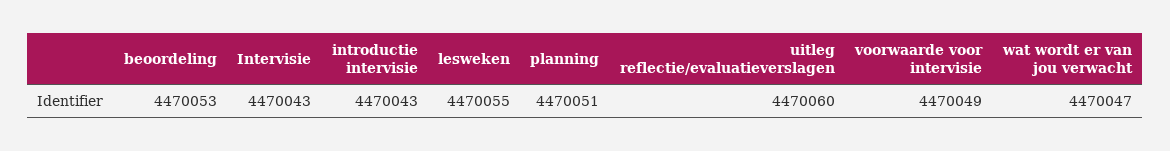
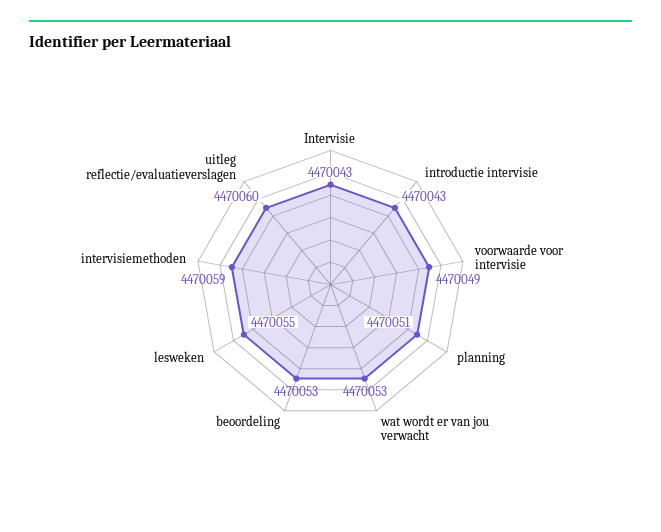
  {
    "beoordeling": 4470053,
    "Intervisie": 4470043,
    "introductie intervisie": 4470043,
    "lesweken": 4470055,
    "planning": 4470051,
    "uitleg reflectie/evaluatieverslagen": 4470060,
    "voorwaarde voor intervisie": 4470049,
-   "wat wordt er van jou verwacht": 4470047
+   "wat wordt er van jou verwacht": 4470053,
+   "intervisiemethoden": 4470059
  }

